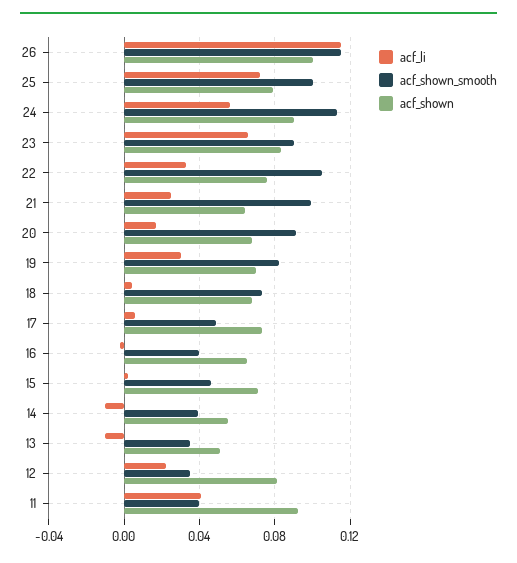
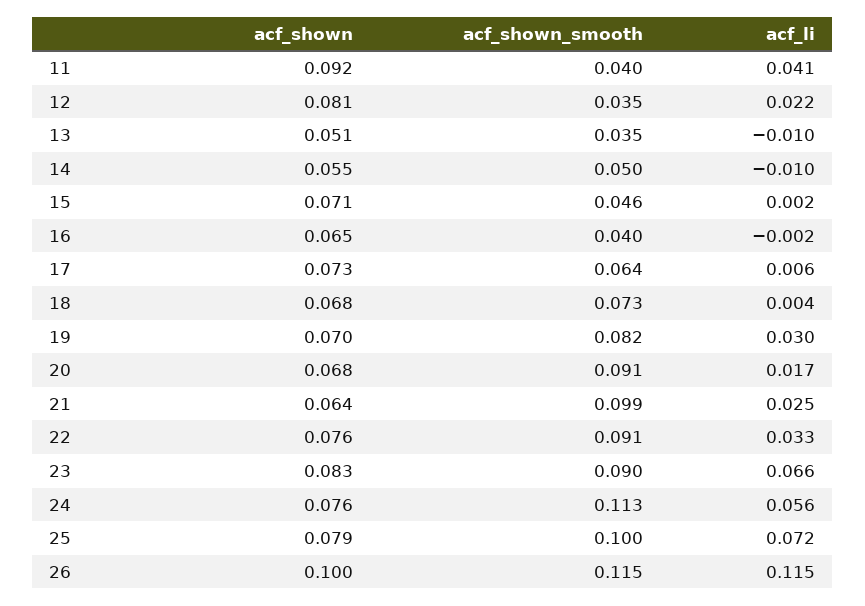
  {
    "acf_li": {
      "26": 0.115,
      "25": 0.072,
      "24": 0.056,
      "23": 0.066,
      "22": 0.033,
      "21": 0.025,
      "20": 0.017,
      "19": 0.03,
      "18": 0.004,
      "17": 0.006,
      "16": -0.002,
      "15": 0.002,
      "14": -0.01,
      "13": -0.01,
      "12": 0.022,
      "11": 0.041
    },
    "acf_shown_smooth": {
      "26": 0.115,
      "25": 0.1,
      "24": 0.113,
      "23": 0.09,
-     "22": 0.105,
+     "22": 0.091,
      "21": 0.099,
      "20": 0.091,
      "19": 0.082,
      "18": 0.073,
-     "17": 0.05,
+     "17": 0.064,
      "16": 0.04,
      "15": 0.046,
-     "14": 0.04,
+     "14": 0.05,
      "13": 0.035,
      "12": 0.035,
      "11": 0.04
    },
    "acf_shown": {
      "26": 0.1,
      "25": 0.079,
-     "24": 0.09,
+     "24": 0.076,
      "23": 0.083,
      "22": 0.076,
      "21": 0.064,
      "20": 0.068,
      "19": 0.07,
      "18": 0.068,
      "17": 0.073,
      "16": 0.065,
      "15": 0.071,
      "14": 0.055,
      "13": 0.051,
      "12": 0.081,
      "11": 0.092
    }
  }

